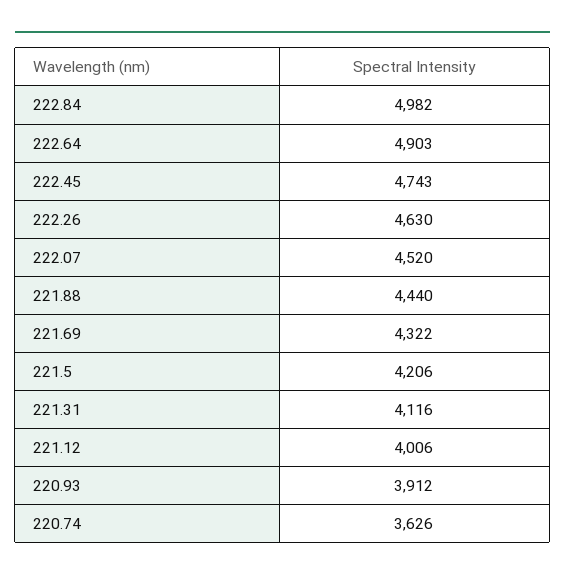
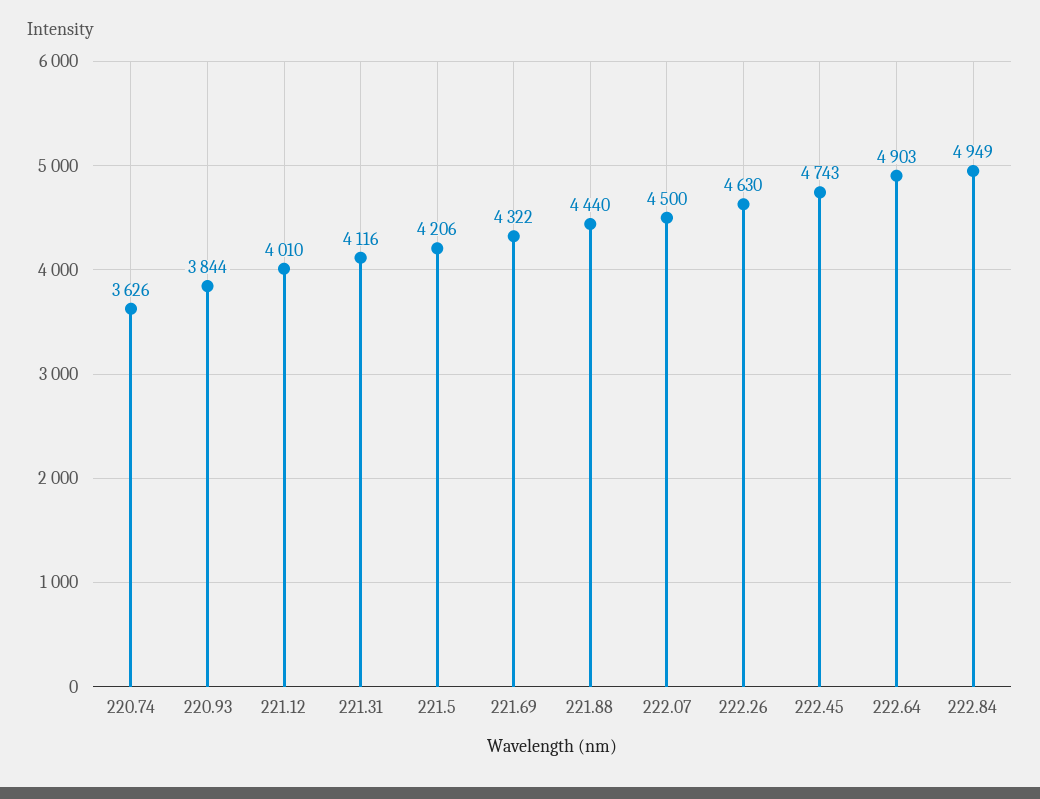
  {
-   "222.84": 4982,
+   "222.84": 4949,
    "222.64": 4903,
    "222.45": 4743,
    "222.26": 4630,
-   "222.07": 4520,
+   "222.07": 4500,
    "221.88": 4440,
    "221.69": 4322,
    "221.5": 4206,
    "221.31": 4116,
-   "221.12": 4006,
+   "221.12": 4010,
-   "220.93": 3912,
+   "220.93": 3844,
    "220.74": 3626
  }

